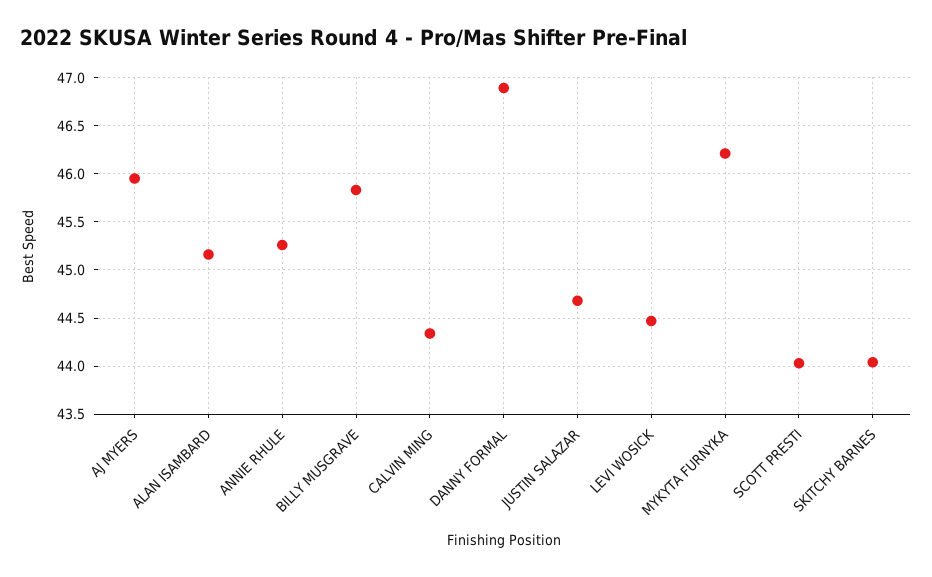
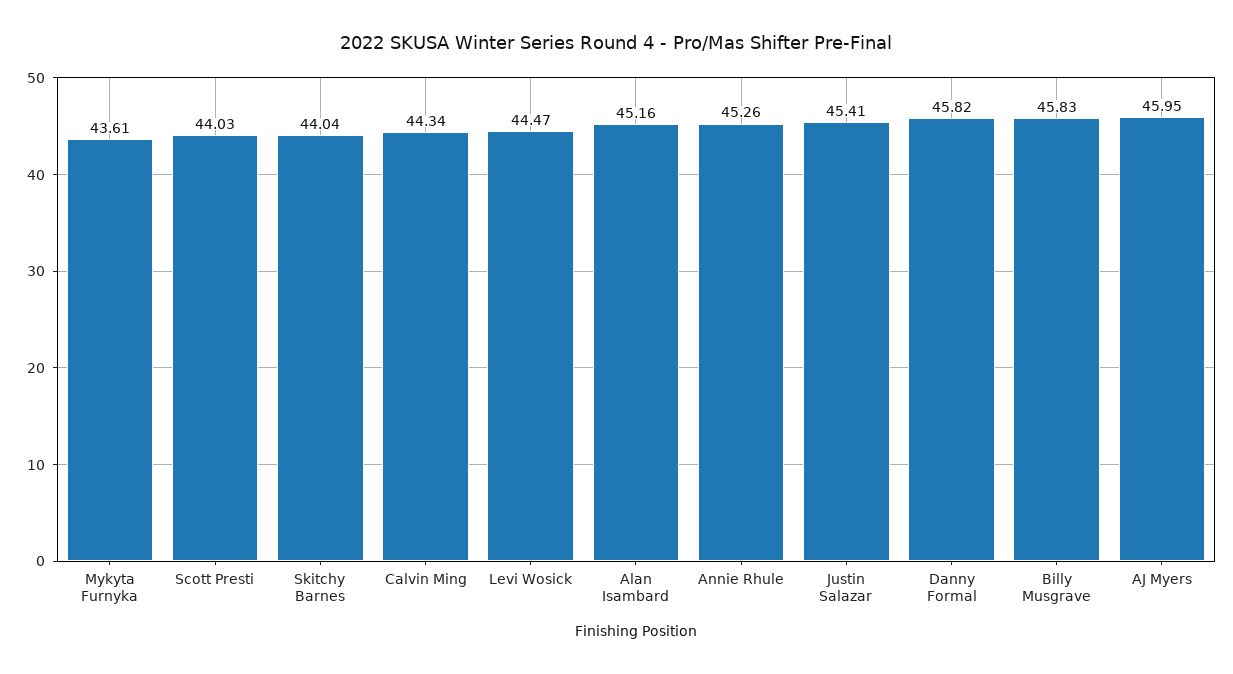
  {
    "AJ MYERS": 45.95,
    "ALAN ISAMBARD": 45.16,
    "ANNIE RHULE": 45.26,
    "BILLY MUSGRAVE": 45.83,
    "CALVIN MING": 44.34,
-   "DANNY FORMAL": 46.9,
+   "DANNY FORMAL": 45.82,
-   "JUSTIN SALAZAR": 44.7,
+   "JUSTIN SALAZAR": 45.41,
    "LEVI WOSICK": 44.47,
-   "MYKYTA FURNYKA": 46.2,
+   "MYKYTA FURNYKA": 43.61,
    "SCOTT PRESTI": 44.03,
    "SKITCHY BARNES": 44.04
  }

